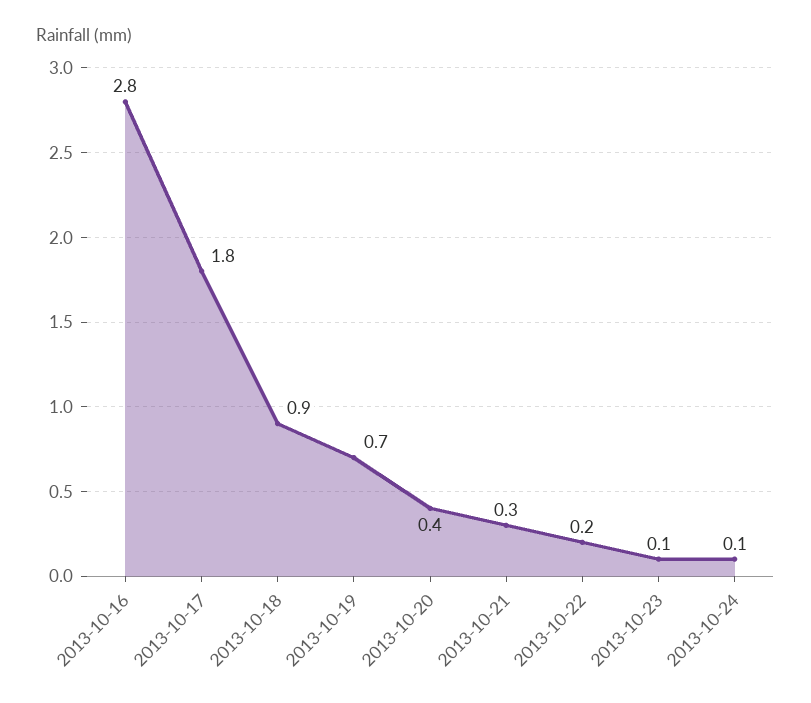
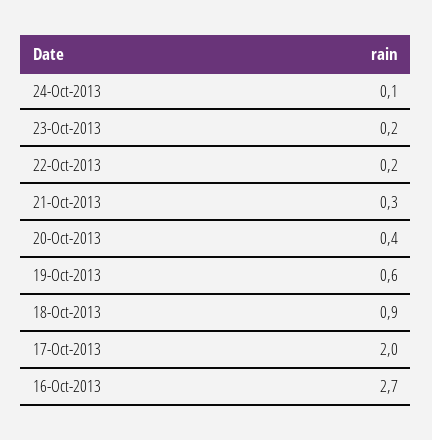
  {
-   "2013-10-16": 2.8,
+   "2013-10-16": 2.7,
-   "2013-10-17": 1.8,
+   "2013-10-17": 2,
    "2013-10-18": 0.9,
-   "2013-10-19": 0.7,
+   "2013-10-19": 0.6,
    "2013-10-20": 0.4,
    "2013-10-21": 0.3,
    "2013-10-22": 0.2,
-   "2013-10-23": 0.1,
+   "2013-10-23": 0.2,
    "2013-10-24": 0.1
  }

